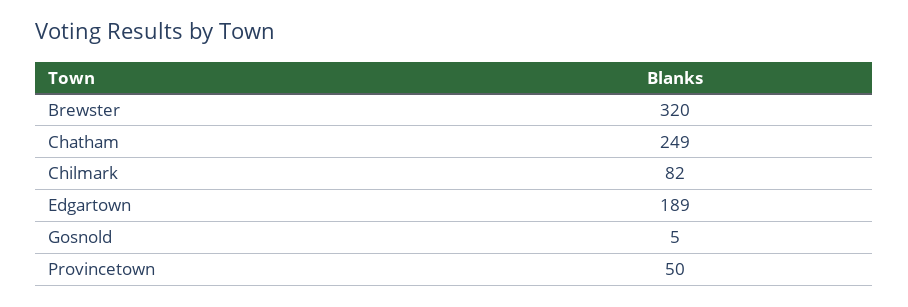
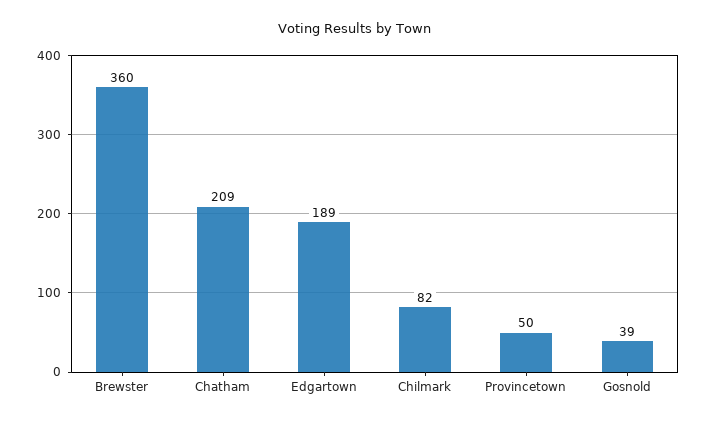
  {
-   "Brewster": 320,
+   "Brewster": 360,
-   "Chatham": 249,
+   "Chatham": 209,
    "Chilmark": 82,
    "Edgartown": 189,
-   "Gosnold": 5,
+   "Gosnold": 39,
    "Provincetown": 50
  }

